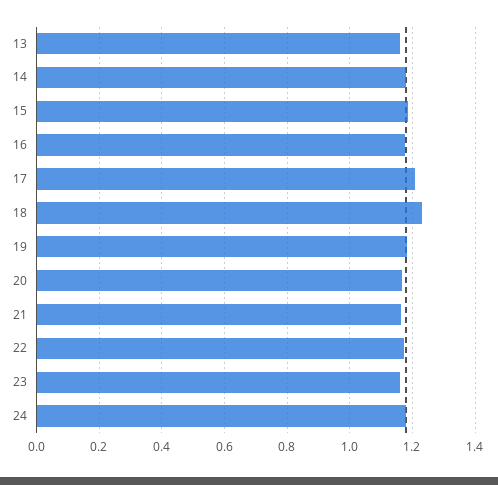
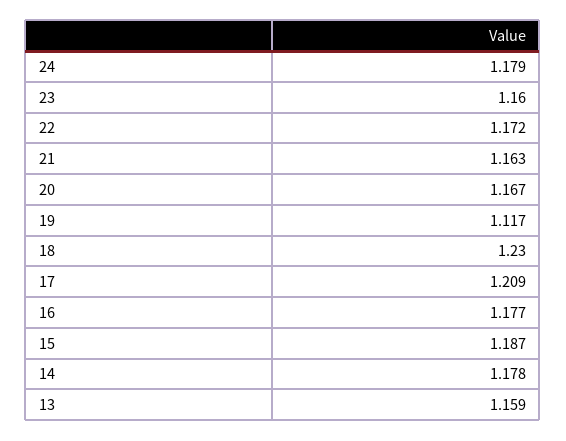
  {
    "13": 1.159,
    "14": 1.178,
    "15": 1.187,
    "16": 1.177,
    "17": 1.209,
    "18": 1.23,
-   "19": 1.18,
+   "19": 1.117,
    "20": 1.167,
    "21": 1.163,
    "22": 1.172,
    "23": 1.16,
    "24": 1.179
  }

